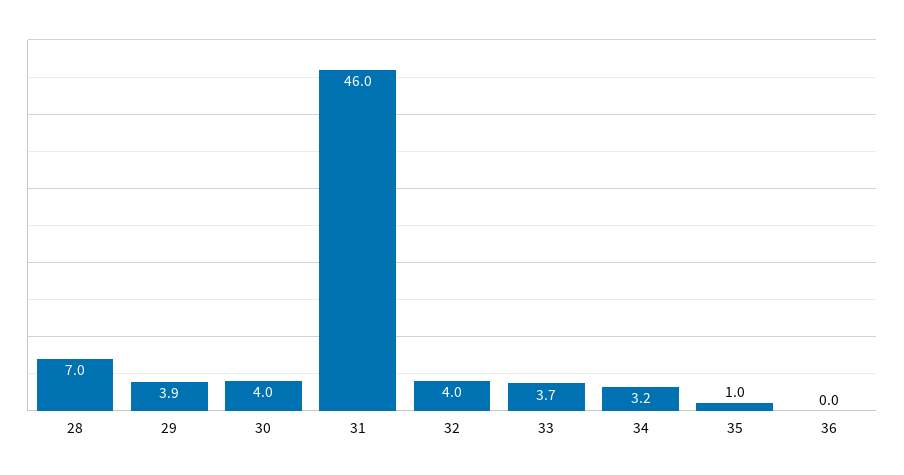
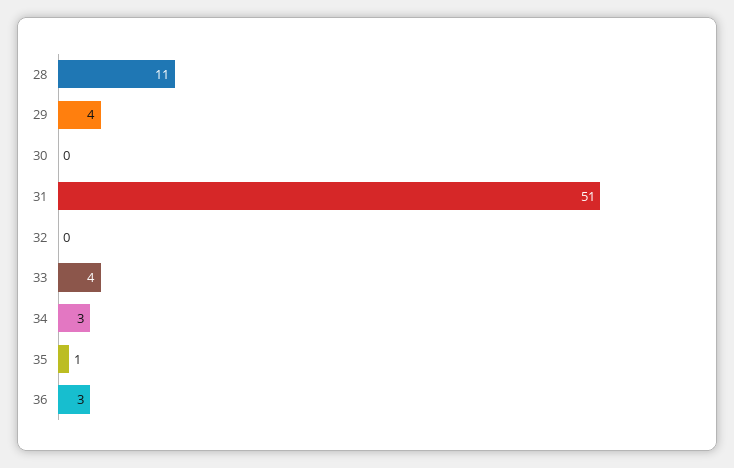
  {
-   "28": 7,
+   "28": 11,
    "29": 3.9,
-   "30": 4,
+   "30": 0,
-   "31": 46,
+   "31": 51,
-   "32": 4,
+   "32": 0,
    "33": 3.7,
    "34": 3.2,
    "35": 1,
-   "36": 0
+   "36": 3
  }

